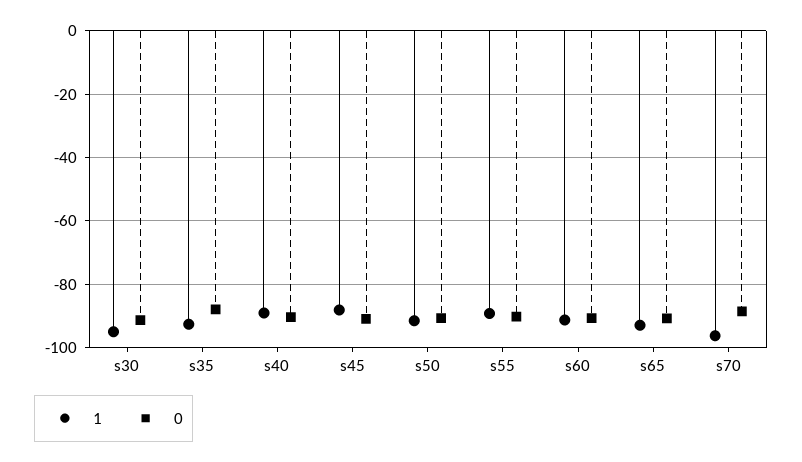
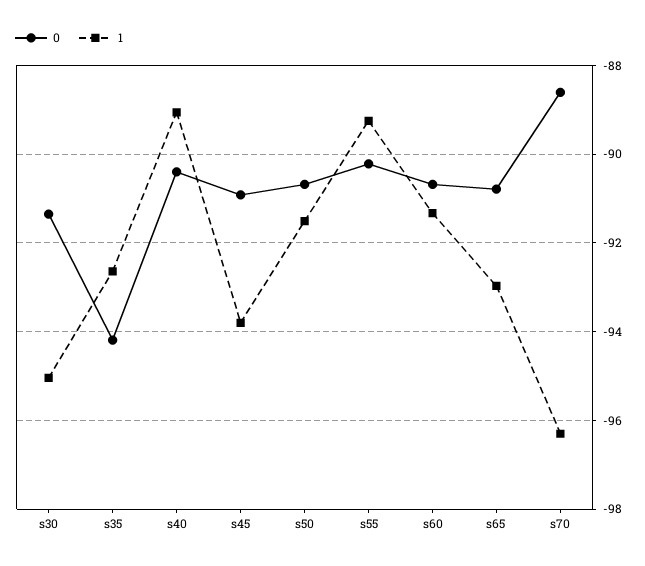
  {
    "1": {
      "s30": -95,
      "s35": -92.6,
      "s40": -89,
-     "s45": -88,
+     "s45": -93.8,
      "s50": -91.6,
      "s55": -89.2,
      "s60": -91.4,
      "s65": -93,
      "s70": -96.4
    },
    "0": {
      "s30": -91.4,
-     "s35": -88,
+     "s35": -94.2,
      "s40": -90.4,
      "s45": -91,
      "s50": -90.6,
      "s55": -90.2,
      "s60": -90.6,
      "s65": -90.8,
      "s70": -88.6
    }
  }

